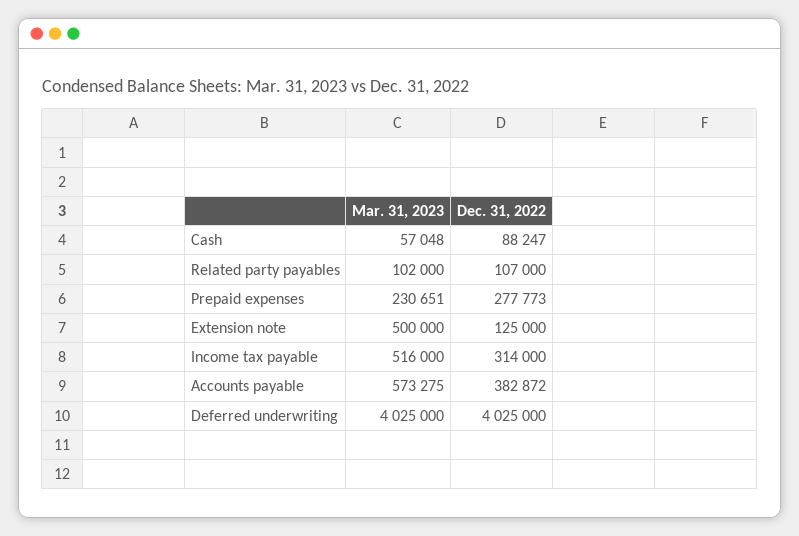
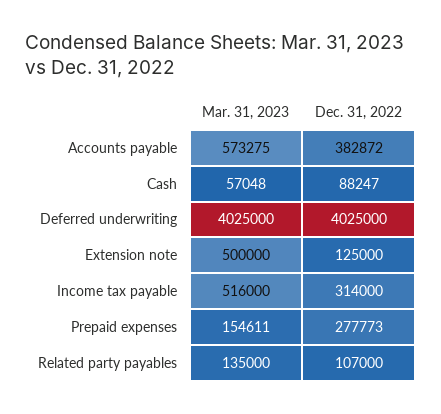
  {
    "Mar. 31, 2023": {
      "Cash": 57048,
-     "Related party payables": 102000,
+     "Related party payables": 135000,
-     "Prepaid expenses": 230651,
+     "Prepaid expenses": 154611,
      "Extension note": 500000,
      "Income tax payable": 516000,
      "Accounts payable": 573275,
      "Deferred underwriting": 4025000
    },
    "Dec. 31, 2022": {
      "Cash": 88247,
      "Related party payables": 107000,
      "Prepaid expenses": 277773,
      "Extension note": 125000,
      "Income tax payable": 314000,
      "Accounts payable": 382872,
      "Deferred underwriting": 4025000
    }
  }

